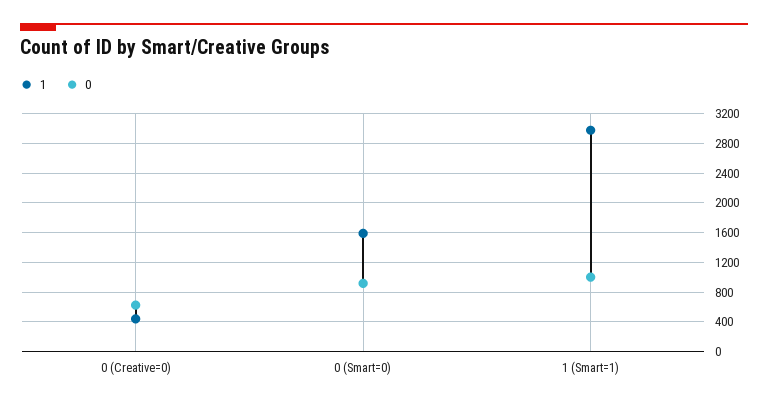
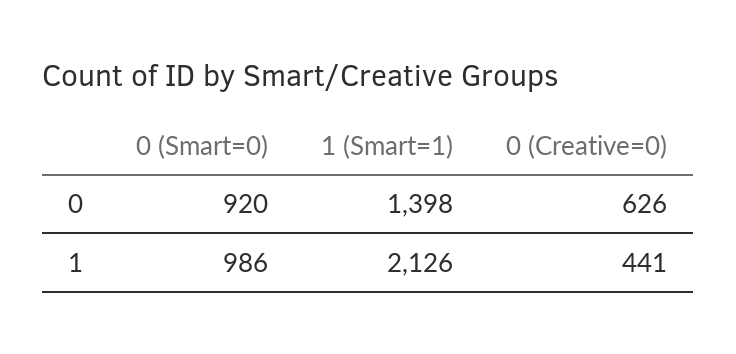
  {
    "1": {
      "0 (Creative=0)": 441,
-     "0 (Smart=0)": 1600,
+     "0 (Smart=0)": 986,
-     "1 (Smart=1)": 3000
+     "1 (Smart=1)": 2126
    },
    "0": {
      "0 (Creative=0)": 626,
      "0 (Smart=0)": 920,
-     "1 (Smart=1)": 1000
+     "1 (Smart=1)": 1398
    }
  }

